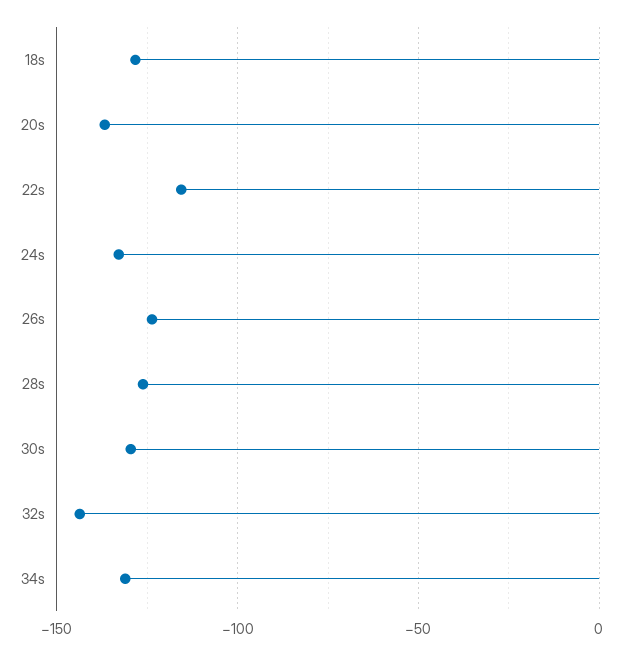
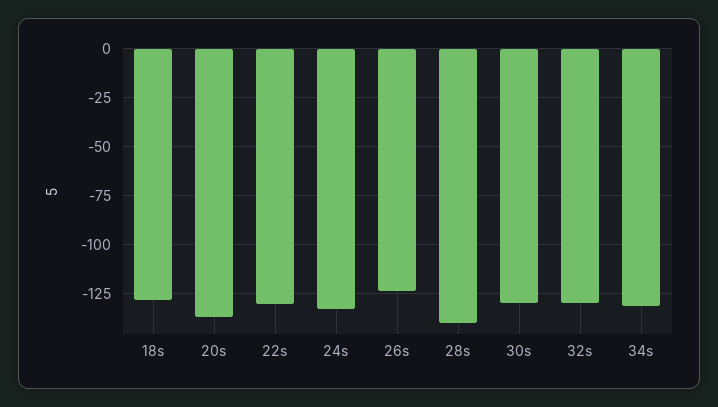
  {
    "18s": -130,
    "20s": -135,
-   "22s": -115,
+   "22s": -130,
    "24s": -135,
    "26s": -125,
-   "28s": -125,
+   "28s": -140,
    "30s": -130,
-   "32s": -145,
+   "32s": -130,
    "34s": -130
  }

